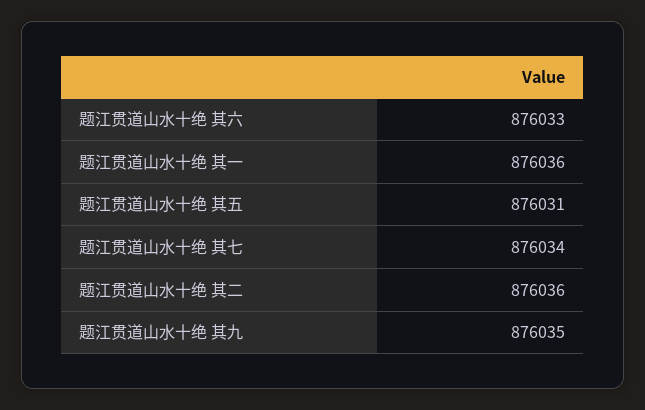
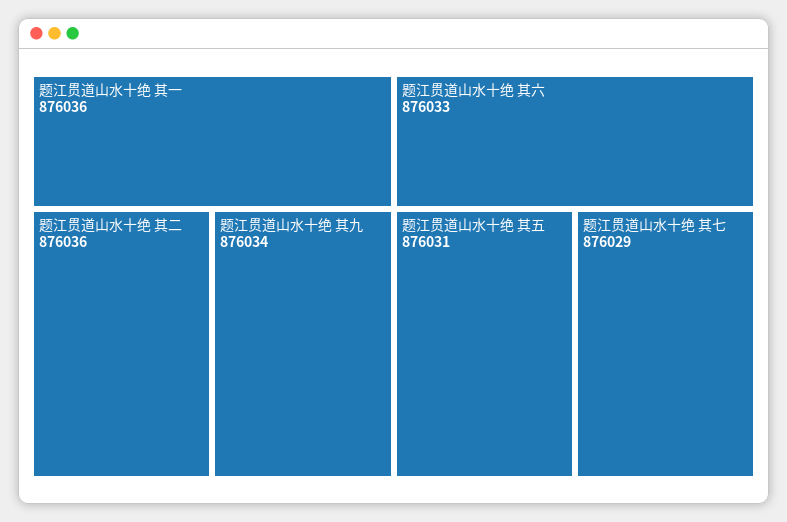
  {
    "题江贯道山水十绝 其六": 876033,
    "题江贯道山水十绝 其一": 876036,
    "题江贯道山水十绝 其五": 876031,
-   "题江贯道山水十绝 其七": 876034,
+   "题江贯道山水十绝 其七": 876029,
    "题江贯道山水十绝 其二": 876036,
-   "题江贯道山水十绝 其九": 876035
+   "题江贯道山水十绝 其九": 876034
  }

